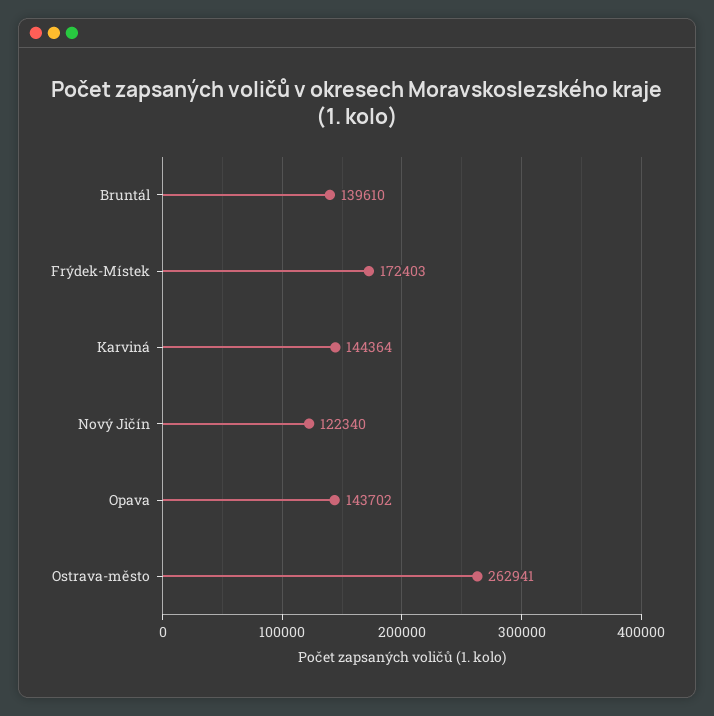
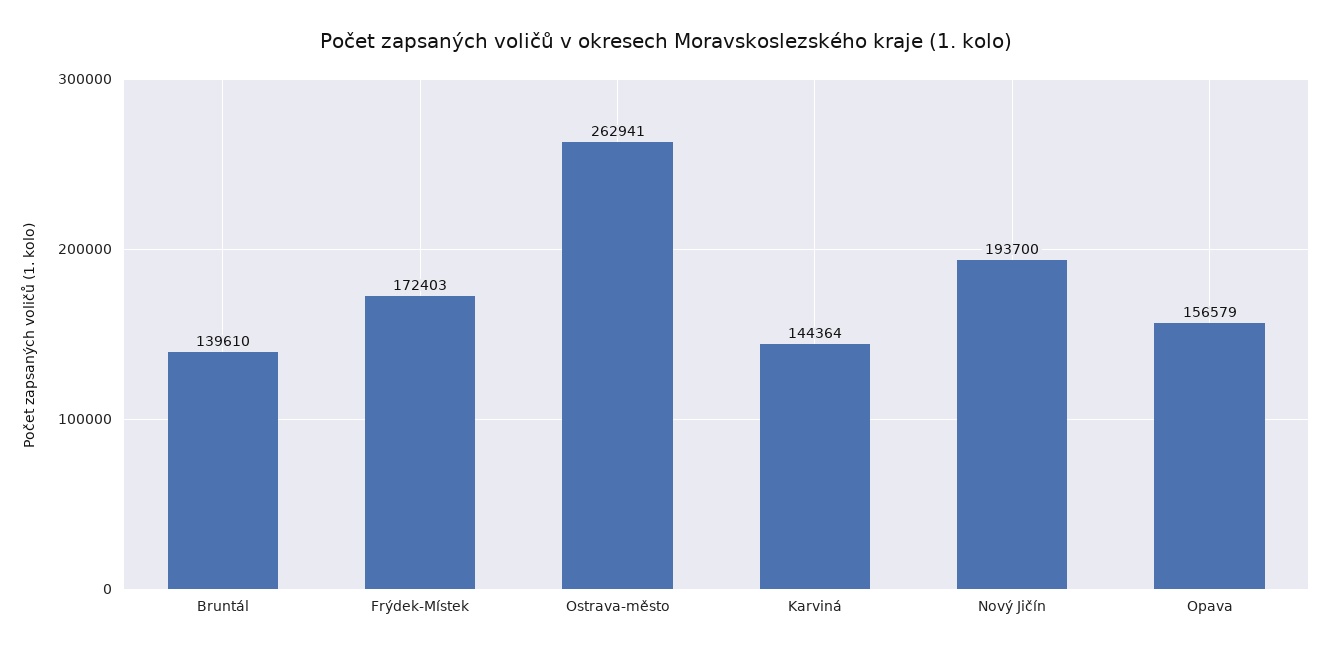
  {
    "Bruntál": 139610,
    "Frýdek-Místek": 172403,
    "Karviná": 144364,
-   "Nový Jičín": 122340,
+   "Nový Jičín": 193700,
-   "Opava": 143702,
+   "Opava": 156579,
    "Ostrava-město": 262941
  }

